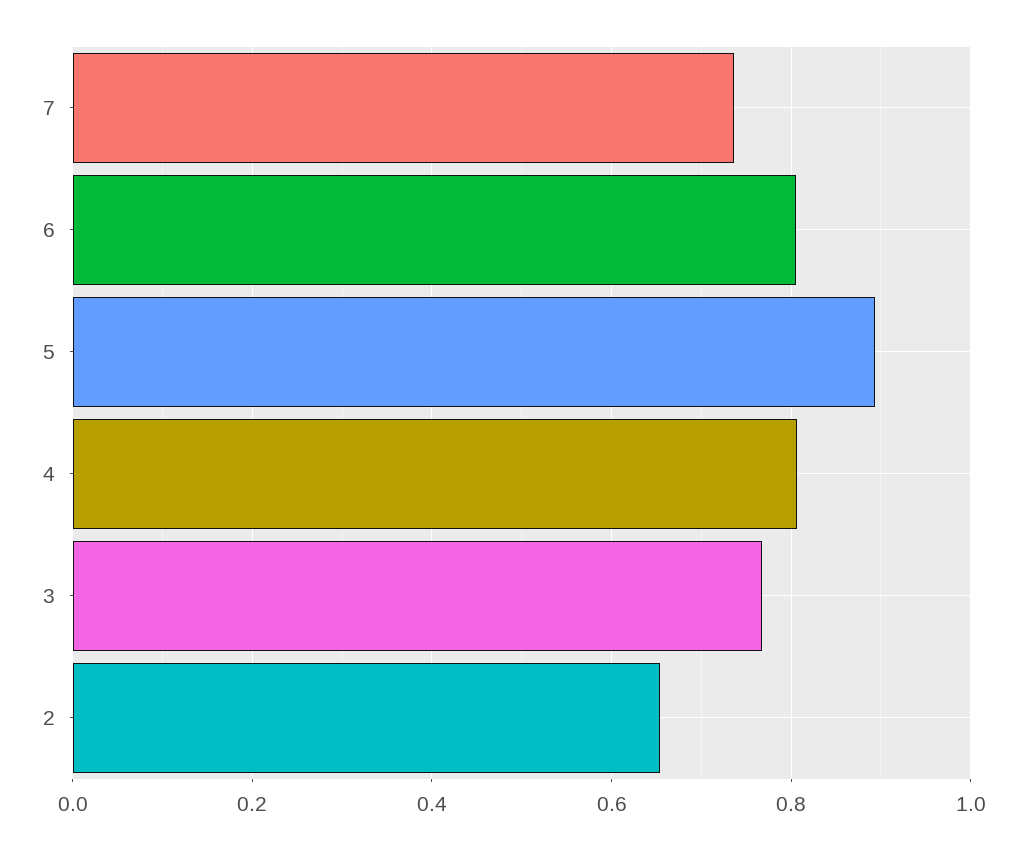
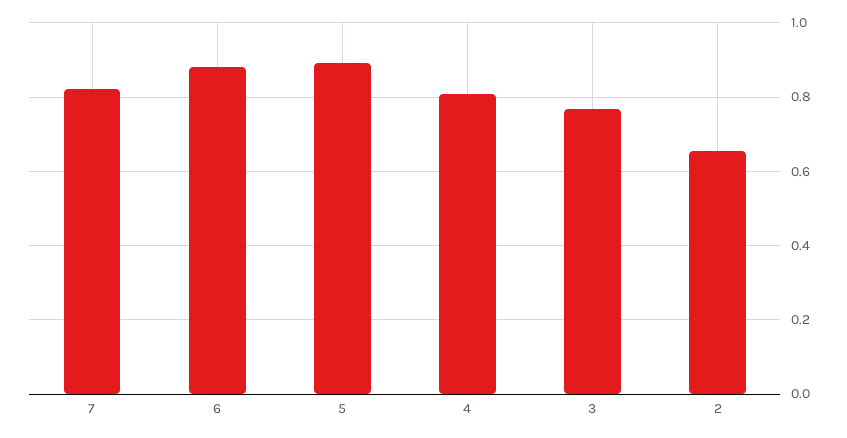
  {
-   "7": 0.74,
+   "7": 0.82,
-   "6": 0.8,
+   "6": 0.88,
    "5": 0.9,
    "4": 0.8,
    "3": 0.76,
    "2": 0.66
  }

